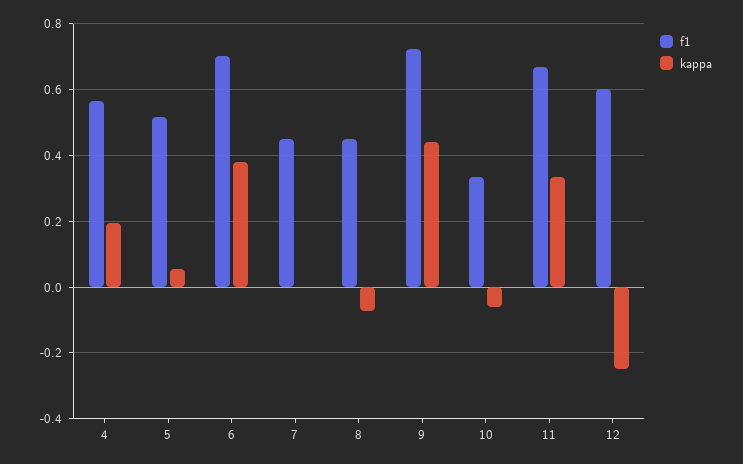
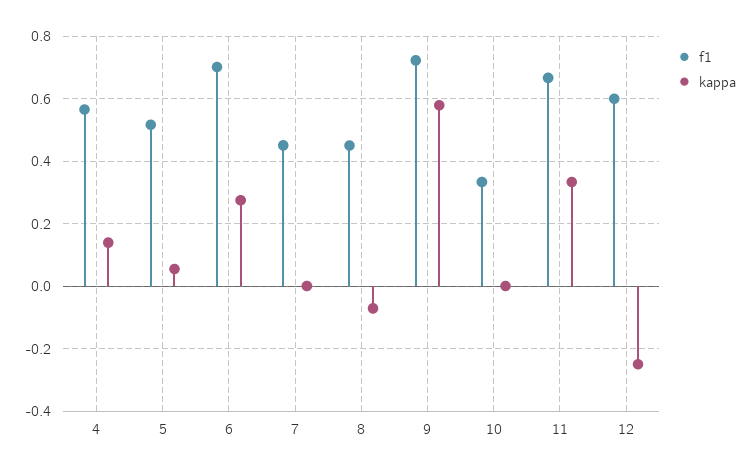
  {
    "f1": {
      "4": 0.56,
      "5": 0.52,
      "6": 0.7,
      "7": 0.46,
      "8": 0.46,
      "9": 0.72,
      "10": 0.34,
      "11": 0.66,
      "12": 0.6
    },
    "kappa": {
-     "4": 0.2,
+     "4": 0.14,
      "5": 0.06,
-     "6": 0.38,
+     "6": 0.28,
      "7": 0,
      "8": -0.08,
-     "9": 0.44,
+     "9": 0.58,
-     "10": -0.06,
+     "10": 0,
      "11": 0.34,
      "12": -0.26
    }
  }

